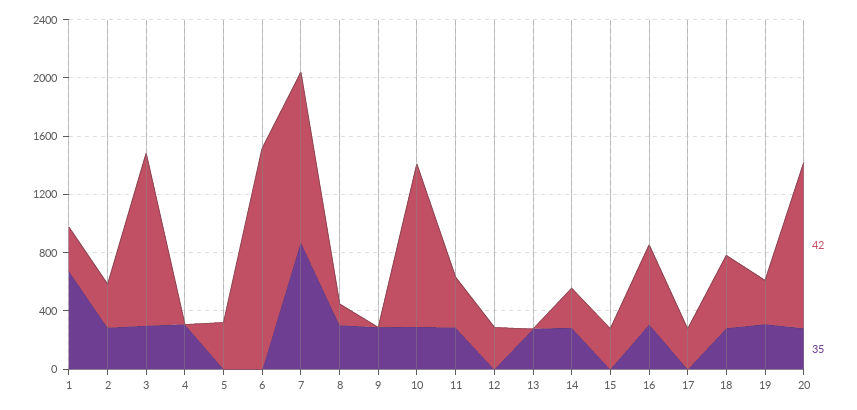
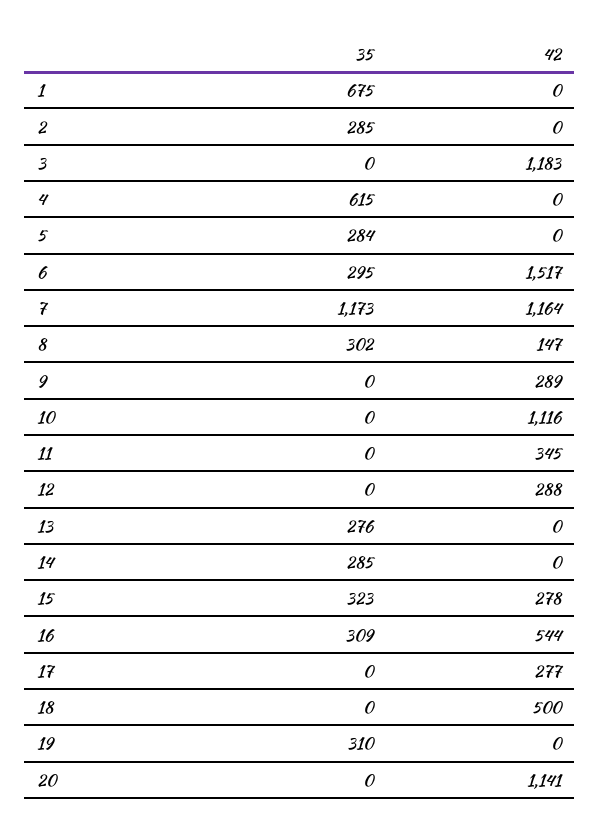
  {
    "42": {
-     "1": 300,
+     "1": 0,
-     "2": 300,
+     "2": 0,
      "3": 1183,
      "4": 0,
-     "5": 300,
+     "5": 0,
      "6": 1517,
      "7": 1164,
      "8": 147,
-     "9": 0,
+     "9": 289,
      "10": 1116,
      "11": 345,
      "12": 288,
      "13": 0,
-     "14": 300,
+     "14": 0,
      "15": 278,
      "16": 544,
      "17": 277,
      "18": 500,
-     "19": 300,
+     "19": 0,
      "20": 1141
    },
    "35": {
      "1": 675,
      "2": 285,
-     "3": 300,
+     "3": 0,
-     "4": 300,
+     "4": 615,
-     "5": 0,
+     "5": 284,
-     "6": 0,
+     "6": 295,
-     "7": 900,
+     "7": 1173,
      "8": 302,
-     "9": 300,
+     "9": 0,
-     "10": 300,
+     "10": 0,
-     "11": 300,
+     "11": 0,
      "12": 0,
      "13": 276,
      "14": 285,
-     "15": 0,
+     "15": 323,
      "16": 309,
      "17": 0,
-     "18": 300,
+     "18": 0,
      "19": 310,
-     "20": 300
+     "20": 0
    }
  }

